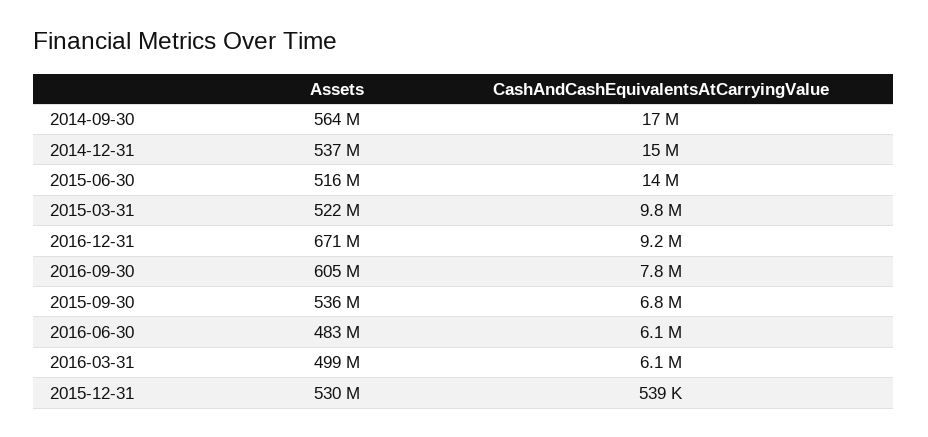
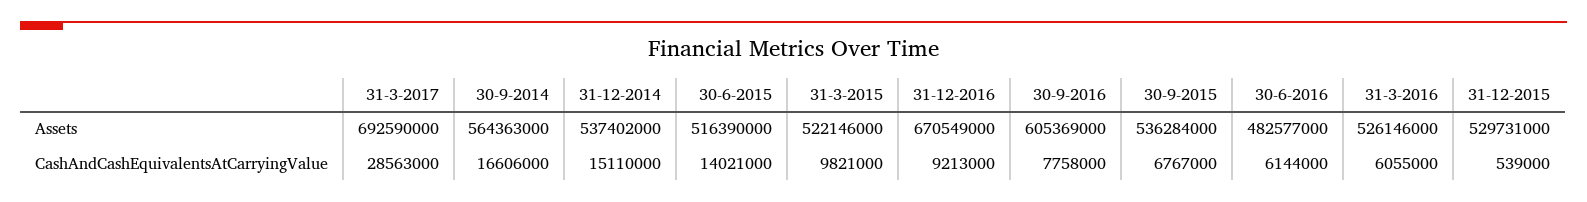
  {
    "Assets": {
      "2014-09-30": 564363000,
      "2014-12-31": 537402000,
      "2015-06-30": 516390000,
      "2015-03-31": 522146000,
      "2016-12-31": 670549000,
      "2016-09-30": 605369000,
      "2015-09-30": 536284000,
      "2016-06-30": 482577000,
-     "2016-03-31": 499000000,
+     "2016-03-31": 526146000,
-     "2015-12-31": 529731000
+     "2015-12-31": 529731000,
+     "31-3-2017": 692590000
    },
    "CashAndCashEquivalentsAtCarryingValue": {
      "2014-09-30": 16606000,
      "2014-12-31": 15110000,
      "2015-06-30": 14021000,
      "2015-03-31": 9821000,
      "2016-12-31": 9213000,
      "2016-09-30": 7758000,
      "2015-09-30": 6767000,
      "2016-06-30": 6144000,
      "2016-03-31": 6055000,
-     "2015-12-31": 539000
+     "2015-12-31": 539000,
+     "31-3-2017": 28563000
    }
  }

